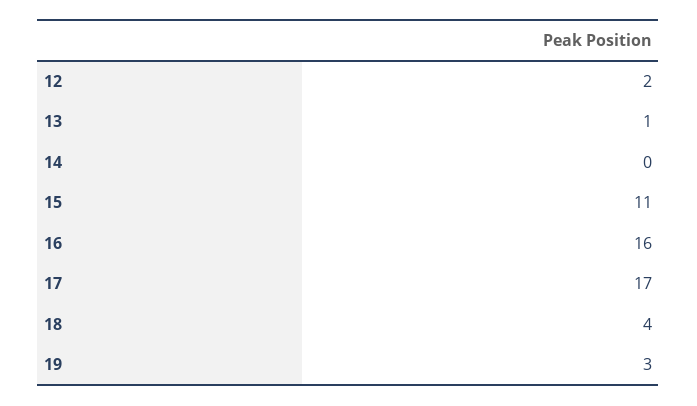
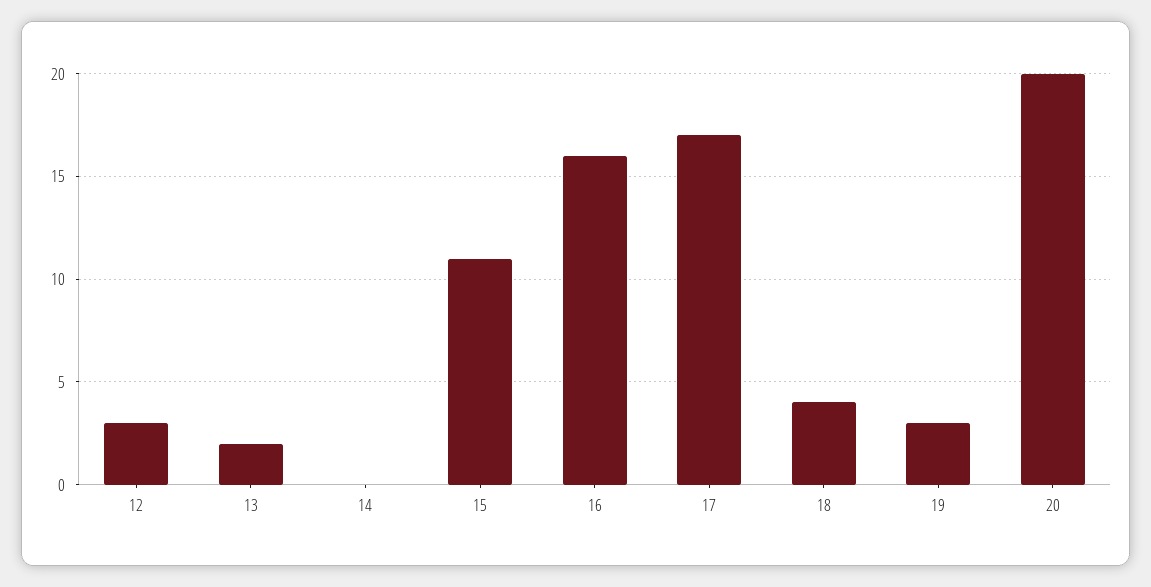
  {
-   "12": 2,
+   "12": 3,
-   "13": 1,
+   "13": 2,
    "14": 0,
    "15": 11,
    "16": 16,
    "17": 17,
    "18": 4,
-   "19": 3
+   "19": 3,
+   "20": 20
  }

